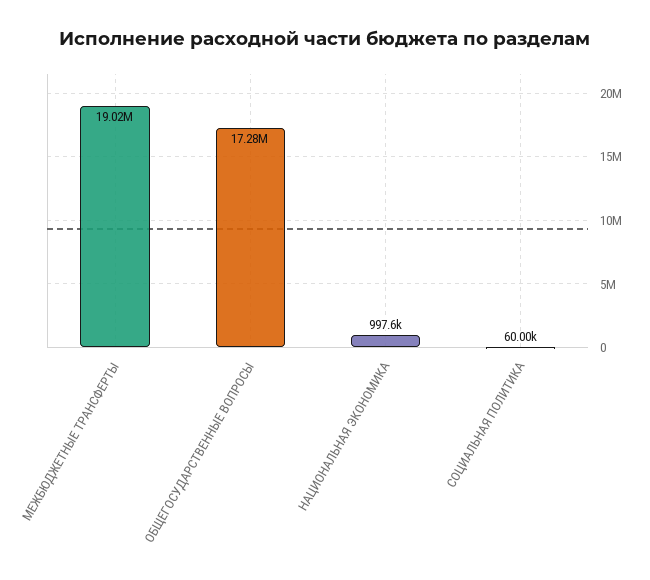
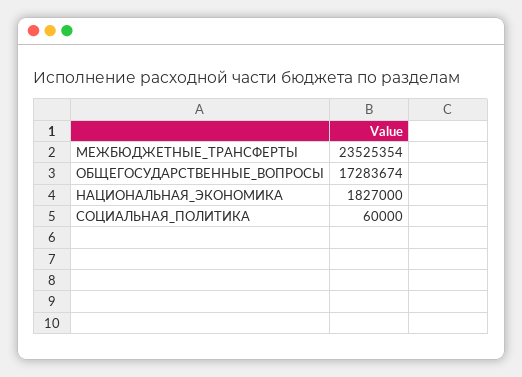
  {
-   "МЕЖБЮДЖЕТНЫЕ ТРАНСФЕРТЫ": 19020000,
+   "МЕЖБЮДЖЕТНЫЕ ТРАНСФЕРТЫ": 23525354,
    "ОБЩЕГОСУДАРСТВЕННЫЕ ВОПРОСЫ": 17283674,
-   "НАЦИОНАЛЬНАЯ ЭКОНОМИКА": 997600,
+   "НАЦИОНАЛЬНАЯ ЭКОНОМИКА": 1827000,
    "СОЦИАЛЬНАЯ ПОЛИТИКА": 60000
  }

